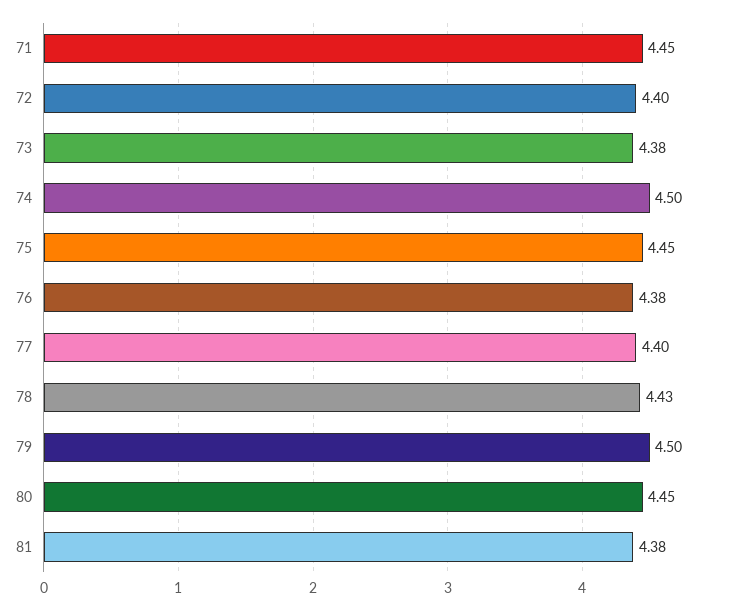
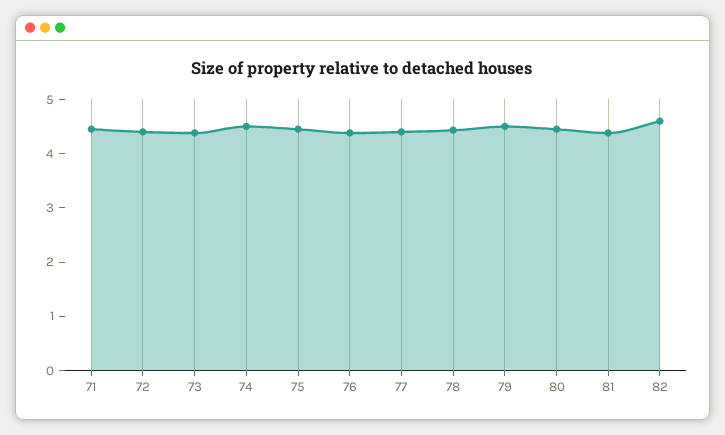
  {
    "71": 4.45,
    "72": 4.4,
    "73": 4.38,
    "74": 4.5,
    "75": 4.45,
    "76": 4.38,
    "77": 4.4,
    "78": 4.43,
    "79": 4.5,
    "80": 4.45,
-   "81": 4.38
+   "81": 4.38,
+   "82": 4.6
  }

